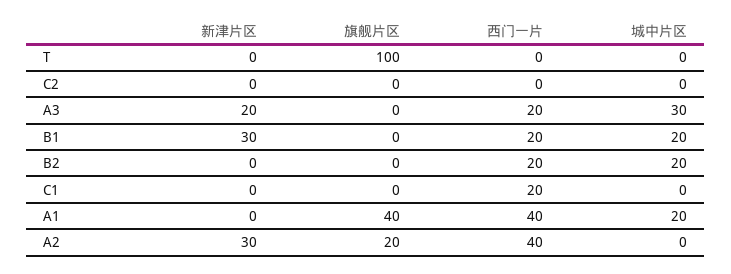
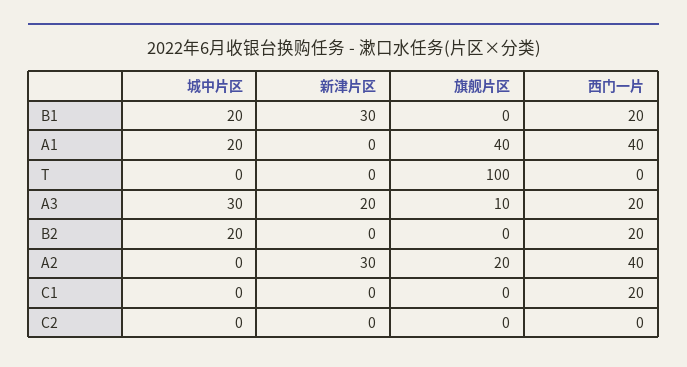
  {
    "新津片区": {
      "T": 0,
      "C2": 0,
      "A3": 20,
      "B1": 30,
      "B2": 0,
      "C1": 0,
      "A1": 0,
      "A2": 30
    },
    "旗舰片区": {
      "T": 100,
      "C2": 0,
-     "A3": 0,
+     "A3": 10,
      "B1": 0,
      "B2": 0,
      "C1": 0,
      "A1": 40,
      "A2": 20
    },
    "西门一片": {
      "T": 0,
      "C2": 0,
      "A3": 20,
      "B1": 20,
      "B2": 20,
      "C1": 20,
      "A1": 40,
      "A2": 40
    },
    "城中片区": {
      "T": 0,
      "C2": 0,
      "A3": 30,
      "B1": 20,
      "B2": 20,
      "C1": 0,
      "A1": 20,
      "A2": 0
    }
  }

